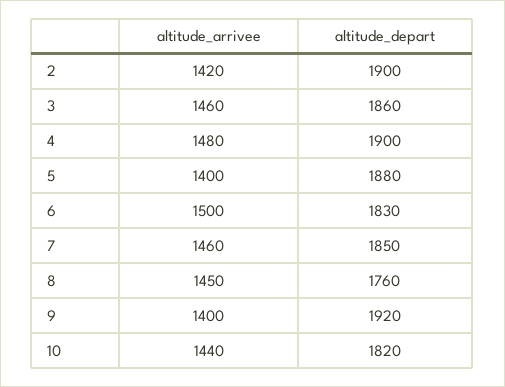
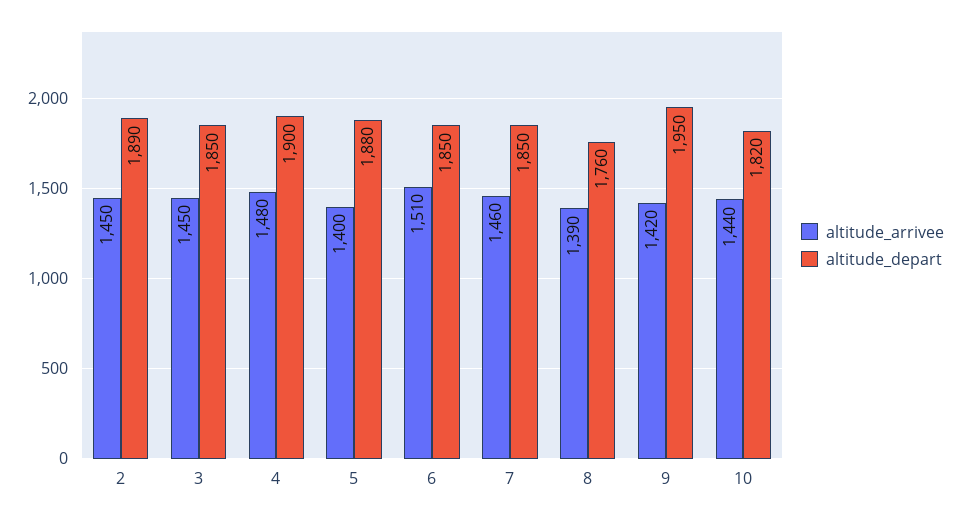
  {
    "altitude_arrivee": {
-     "2": 1420,
+     "2": 1450,
-     "3": 1460,
+     "3": 1450,
      "4": 1480,
      "5": 1400,
-     "6": 1500,
+     "6": 1510,
      "7": 1460,
-     "8": 1450,
+     "8": 1390,
-     "9": 1400,
+     "9": 1420,
      "10": 1440
    },
    "altitude_depart": {
-     "2": 1900,
+     "2": 1890,
-     "3": 1860,
+     "3": 1850,
      "4": 1900,
      "5": 1880,
-     "6": 1830,
+     "6": 1850,
      "7": 1850,
      "8": 1760,
-     "9": 1920,
+     "9": 1950,
      "10": 1820
    }
  }

